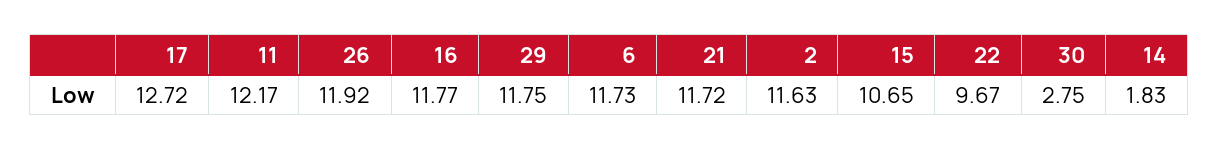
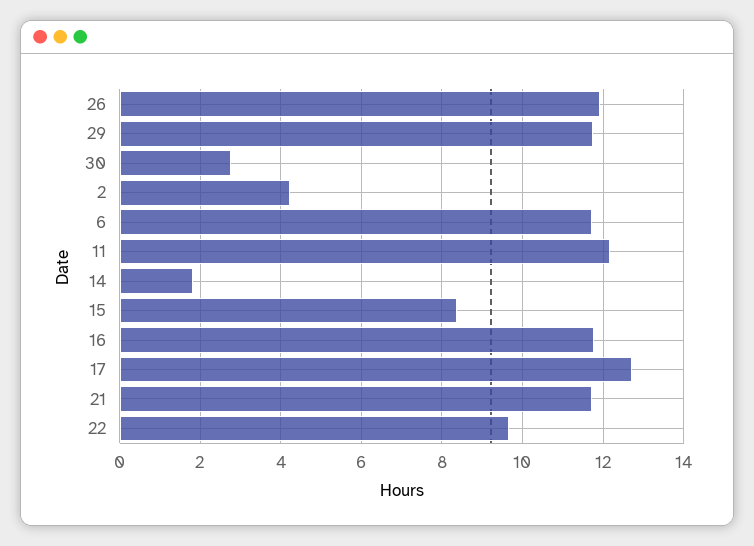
  {
    "17": 12.72,
    "11": 12.17,
    "26": 11.92,
    "16": 11.77,
    "29": 11.75,
    "6": 11.73,
    "21": 11.72,
-   "2": 11.63,
+   "2": 4.2,
-   "15": 10.65,
+   "15": 8.4,
    "22": 9.67,
    "30": 2.75,
    "14": 1.83
  }

